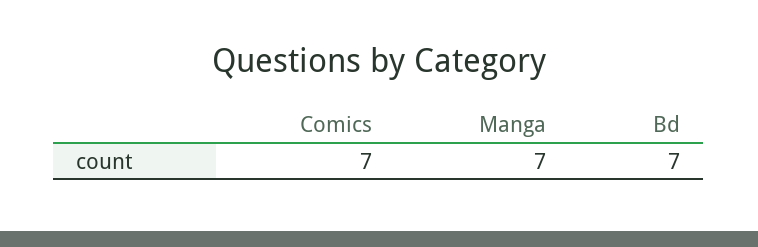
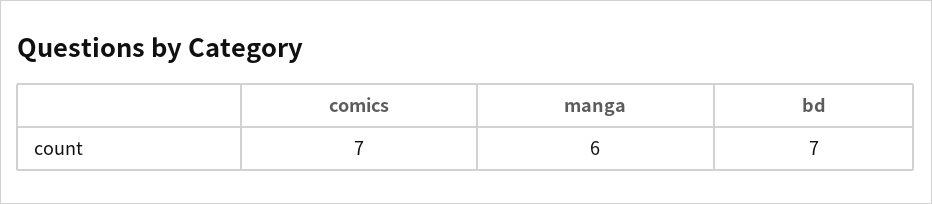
  {
    "Comics": 7,
-   "Manga": 7,
+   "Manga": 6,
    "Bd": 7
  }

